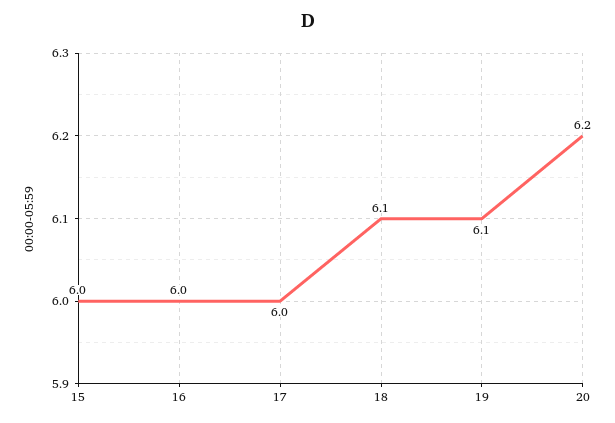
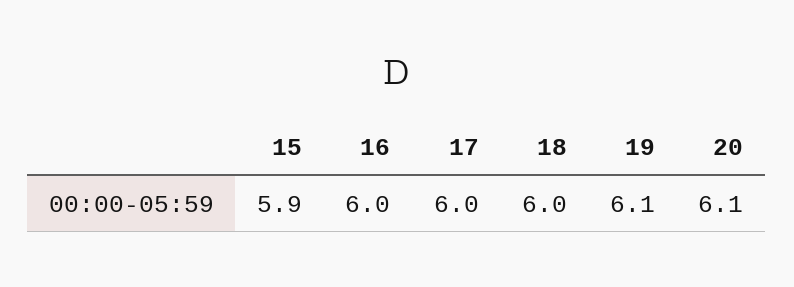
  {
-   "15": 6,
+   "15": 5.9,
    "16": 6,
    "17": 6,
-   "18": 6.1,
+   "18": 6,
    "19": 6.1,
-   "20": 6.2
+   "20": 6.1
  }

